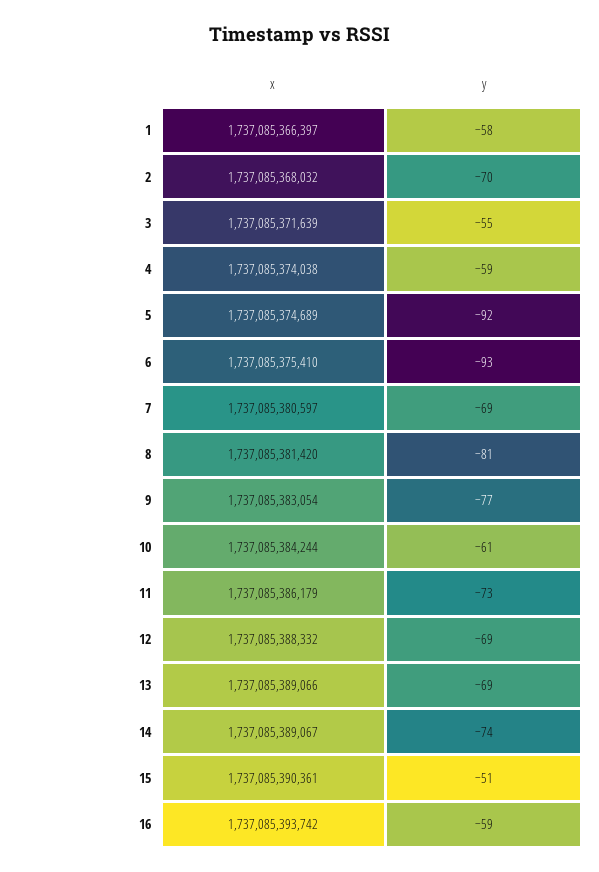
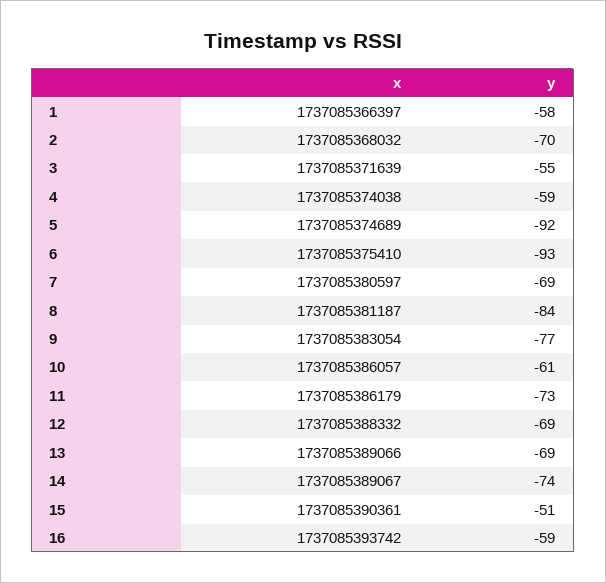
  {
    "x": {
      "1": 1737085366397,
      "2": 1737085368032,
      "3": 1737085371639,
      "4": 1737085374038,
      "5": 1737085374689,
      "6": 1737085375410,
      "7": 1737085380597,
-     "8": 1737085381420,
+     "8": 1737085381187,
      "9": 1737085383054,
-     "10": 1737085384244,
+     "10": 1737085386057,
      "11": 1737085386179,
      "12": 1737085388332,
      "13": 1737085389066,
      "14": 1737085389067,
      "15": 1737085390361,
      "16": 1737085393742
    },
    "y": {
      "1": -58,
      "2": -70,
      "3": -55,
      "4": -59,
      "5": -92,
      "6": -93,
      "7": -69,
-     "8": -81,
+     "8": -84,
      "9": -77,
      "10": -61,
      "11": -73,
      "12": -69,
      "13": -69,
      "14": -74,
      "15": -51,
      "16": -59
    }
  }

